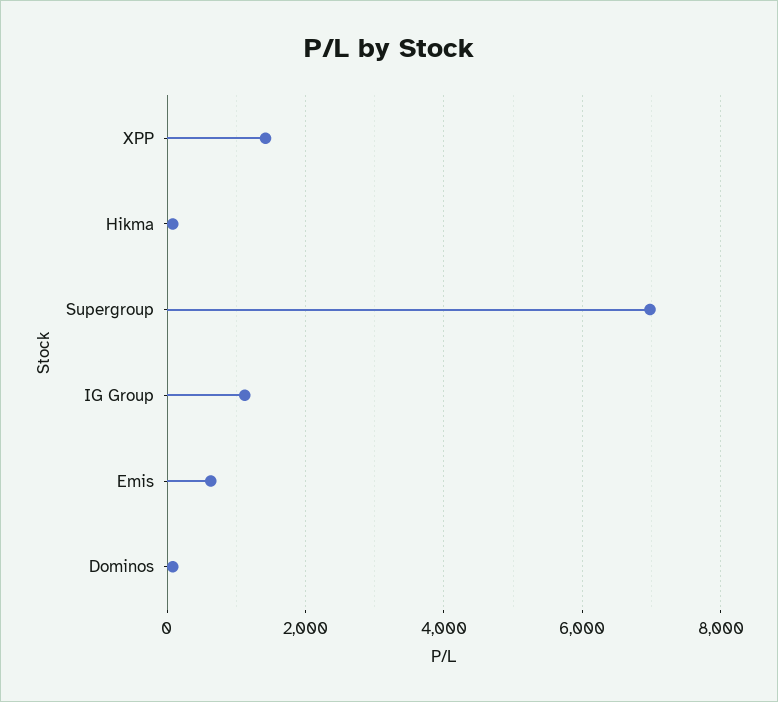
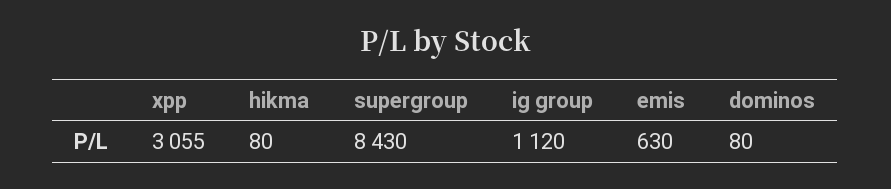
  {
-   "XPP": 1400,
+   "XPP": 3055,
    "Hikma": 80,
-   "Supergroup": 7000,
+   "Supergroup": 8430,
    "IG Group": 1120,
    "Emis": 630,
    "Dominos": 80
  }

